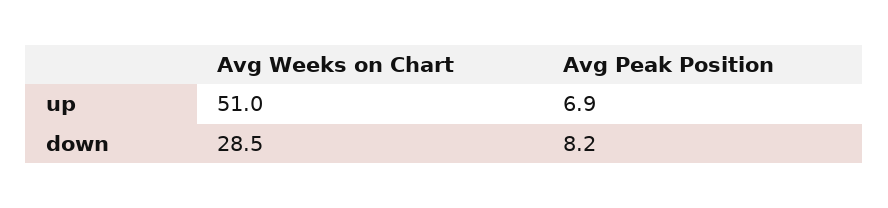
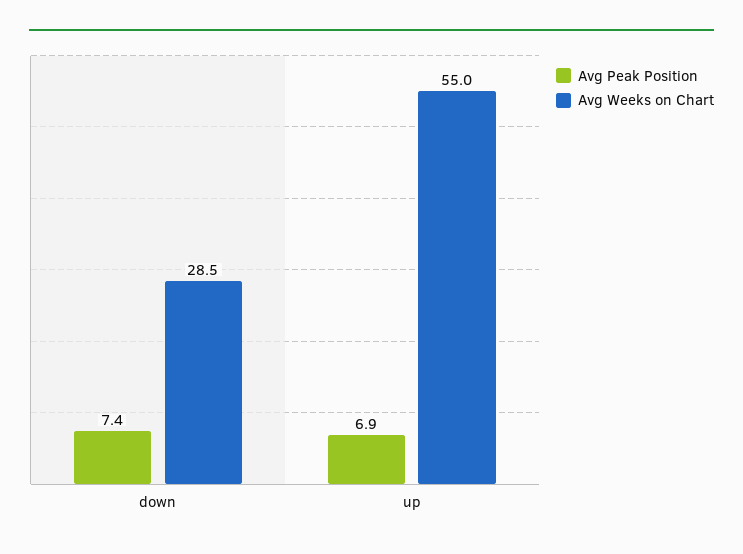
  {
    "Avg Weeks on Chart": {
-     "up": 51,
+     "up": 55,
      "down": 28.5
    },
    "Avg Peak Position": {
      "up": 6.9,
-     "down": 8.2
+     "down": 7.4
    }
  }

